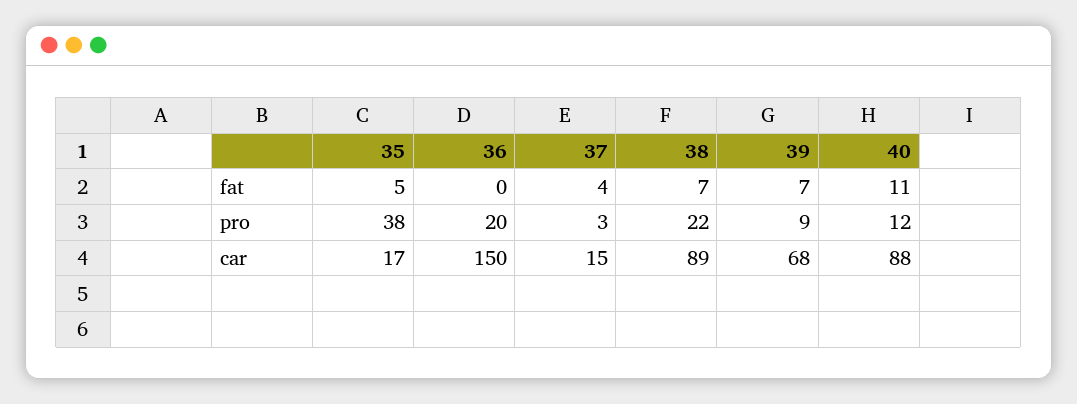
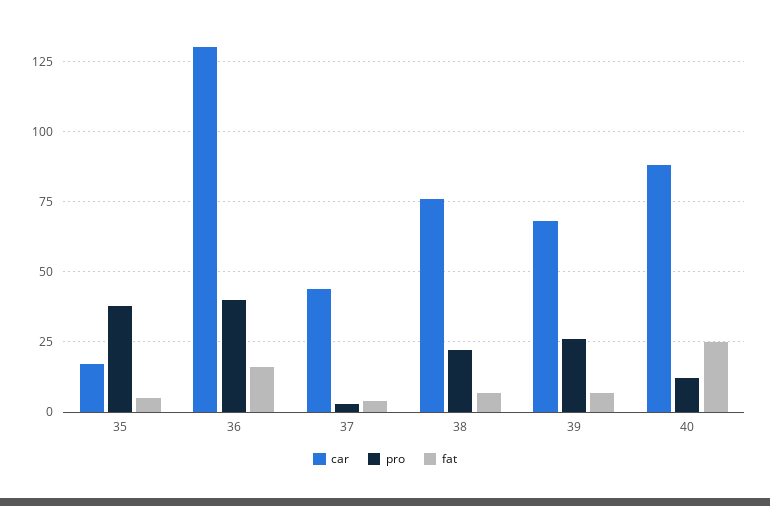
  {
    "fat": {
      "35": 5,
-     "36": 0,
+     "36": 15,
      "37": 4,
      "38": 7,
      "39": 7,
-     "40": 11
+     "40": 25
    },
    "pro": {
      "35": 38,
-     "36": 20,
+     "36": 40,
      "37": 3,
      "38": 22,
-     "39": 9,
+     "39": 25,
      "40": 12
    },
    "car": {
      "35": 17,
-     "36": 150,
+     "36": 130,
-     "37": 15,
+     "37": 45,
-     "38": 89,
+     "38": 75,
      "39": 68,
      "40": 88
    }
  }

